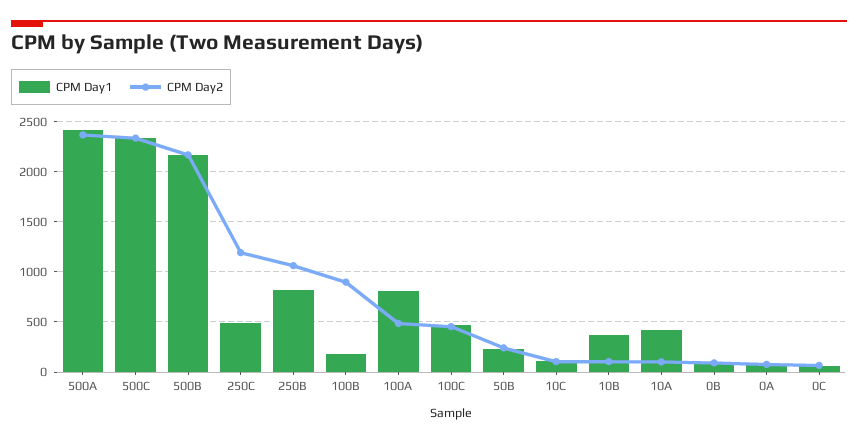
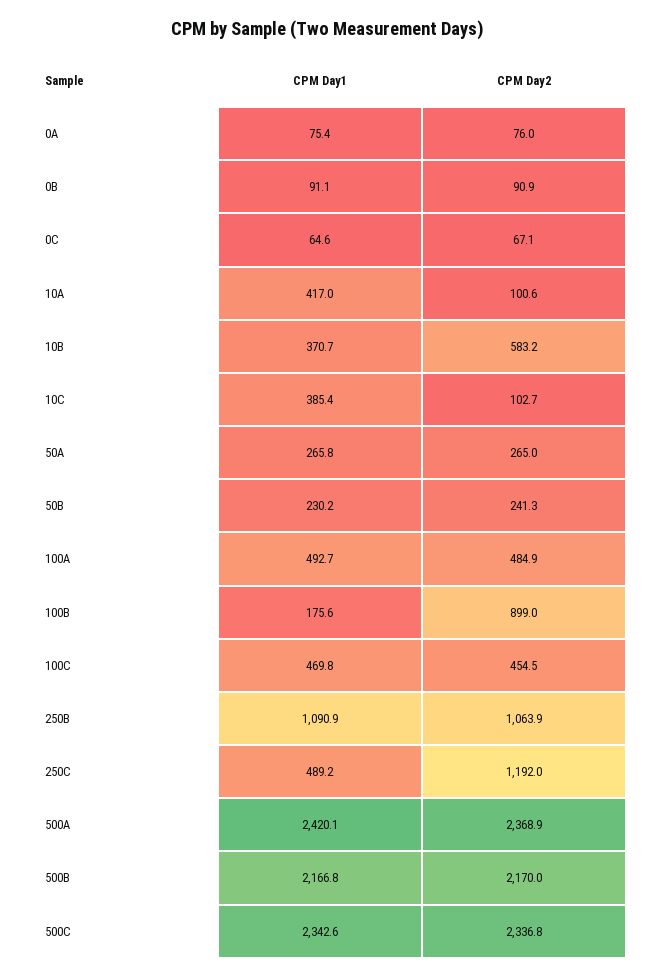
  {
    "CPM Day1": {
      "500A": 2420.1,
      "500C": 2342.6,
      "500B": 2166.8,
      "250C": 489.2,
-     "250B": 800,
+     "250B": 1090.9,
      "100B": 175.6,
-     "100A": 800,
+     "100A": 492.7,
      "100C": 469.8,
      "50B": 230.2,
-     "10C": 100,
+     "10C": 385.4,
      "10B": 370.7,
      "10A": 417,
      "0B": 91.1,
      "0A": 75.4,
-     "0C": 64.6
+     "0C": 64.6,
+     "50A": 265.8
    },
    "CPM Day2": {
      "500A": 2368.9,
      "500C": 2336.8,
      "500B": 2170,
      "250C": 1192,
      "250B": 1063.9,
      "100B": 899,
      "100A": 484.9,
      "100C": 454.5,
      "50B": 241.3,
      "10C": 102.7,
-     "10B": 100,
+     "10B": 583.2,
      "10A": 100.6,
      "0B": 90.9,
      "0A": 76,
-     "0C": 67.1
+     "0C": 67.1,
+     "50A": 265
    }
  }

